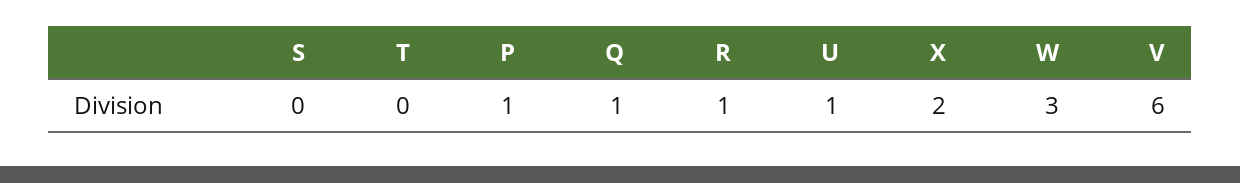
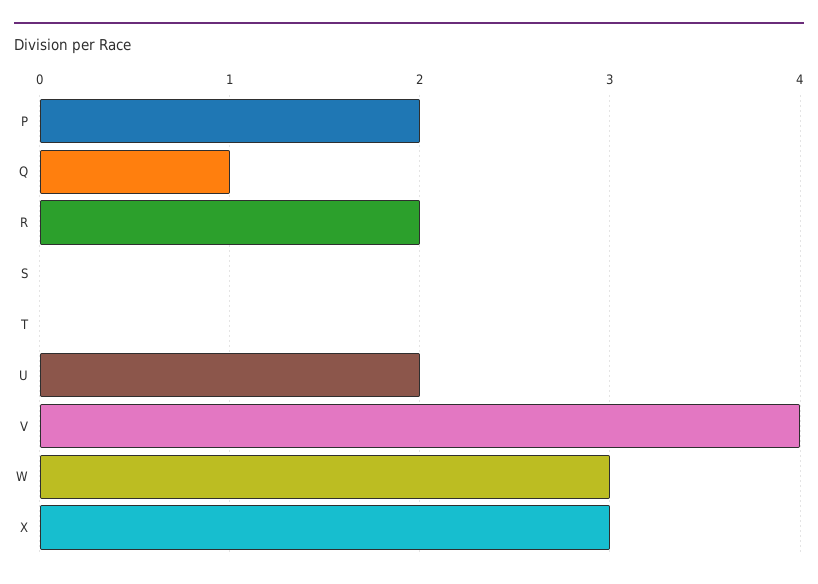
  {
    "S": 0,
    "T": 0,
-   "P": 1,
+   "P": 2,
    "Q": 1,
-   "R": 1,
+   "R": 2,
-   "U": 1,
+   "U": 2,
-   "X": 2,
+   "X": 3,
    "W": 3,
-   "V": 6
+   "V": 4
  }

